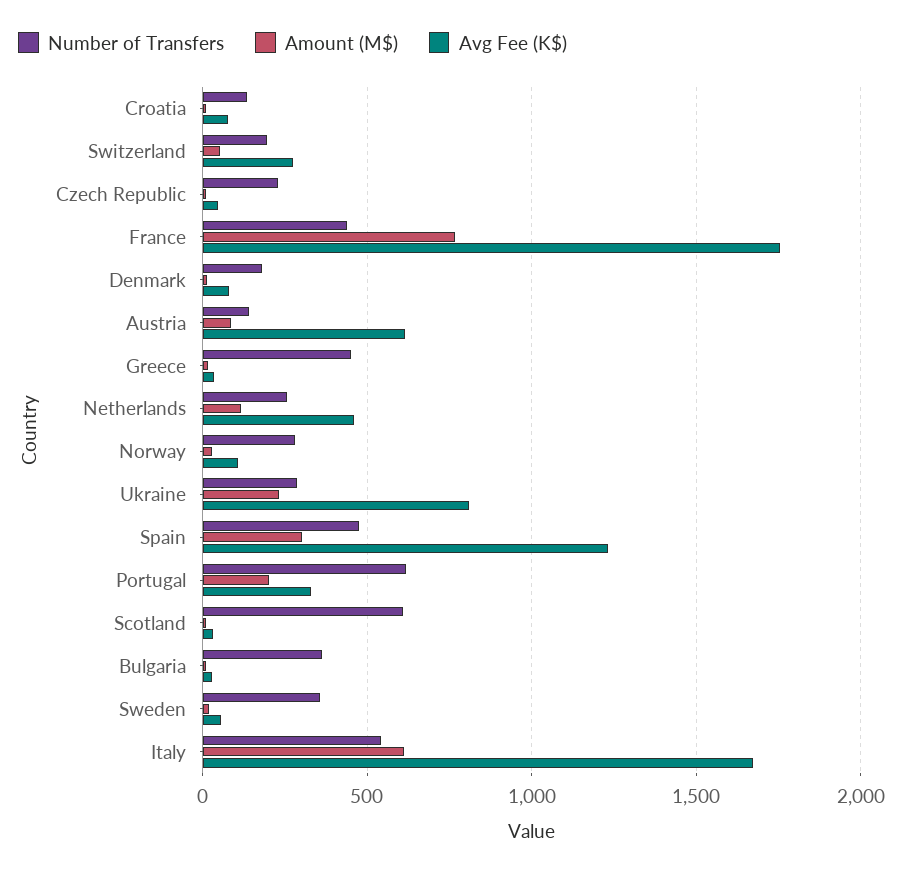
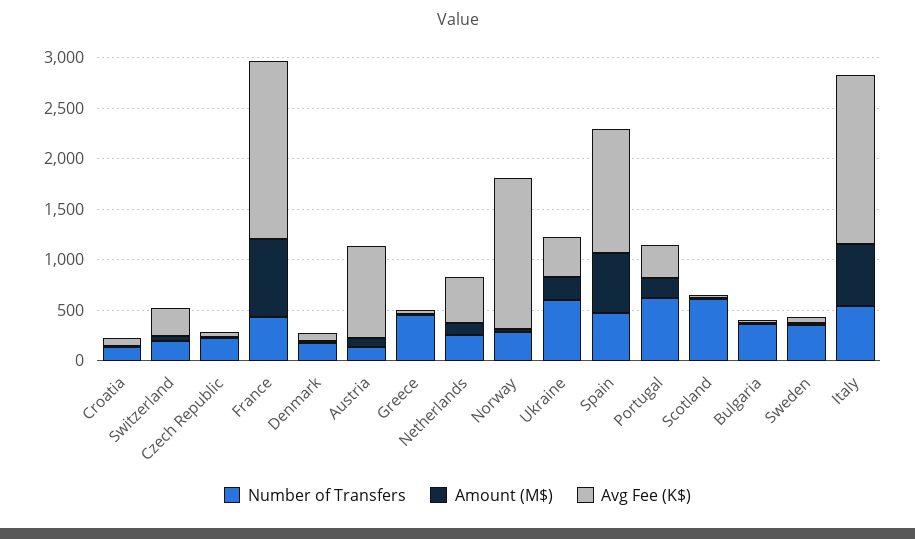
  {
    "Number of Transfers": {
      "Croatia": 150,
      "Switzerland": 200,
      "Czech Republic": 250,
      "France": 450,
      "Denmark": 200,
      "Austria": 150,
      "Greece": 450,
      "Netherlands": 250,
      "Norway": 300,
-     "Ukraine": 300,
+     "Ukraine": 600,
      "Spain": 500,
      "Portugal": 600,
      "Scotland": 600,
      "Bulgaria": 350,
      "Sweden": 350,
      "Italy": 550
    },
    "Amount (M$)": {
      "Croatia": 0,
      "Switzerland": 50,
      "Czech Republic": 0,
      "France": 750,
      "Denmark": 0,
      "Austria": 100,
      "Greece": 0,
      "Netherlands": 100,
      "Norway": 50,
      "Ukraine": 250,
-     "Spain": 300,
+     "Spain": 600,
      "Portugal": 200,
      "Scotland": 0,
      "Bulgaria": 0,
      "Sweden": 0,
      "Italy": 600
    },
    "Avg Fee (K$)": {
      "Croatia": 100,
      "Switzerland": 300,
      "Czech Republic": 50,
      "France": 1750,
      "Denmark": 100,
-     "Austria": 600,
+     "Austria": 900,
      "Greece": 50,
      "Netherlands": 450,
-     "Norway": 100,
+     "Norway": 1500,
-     "Ukraine": 800,
+     "Ukraine": 400,
      "Spain": 1250,
      "Portugal": 350,
      "Scotland": 50,
      "Bulgaria": 50,
      "Sweden": 50,
      "Italy": 1650
    }
  }

